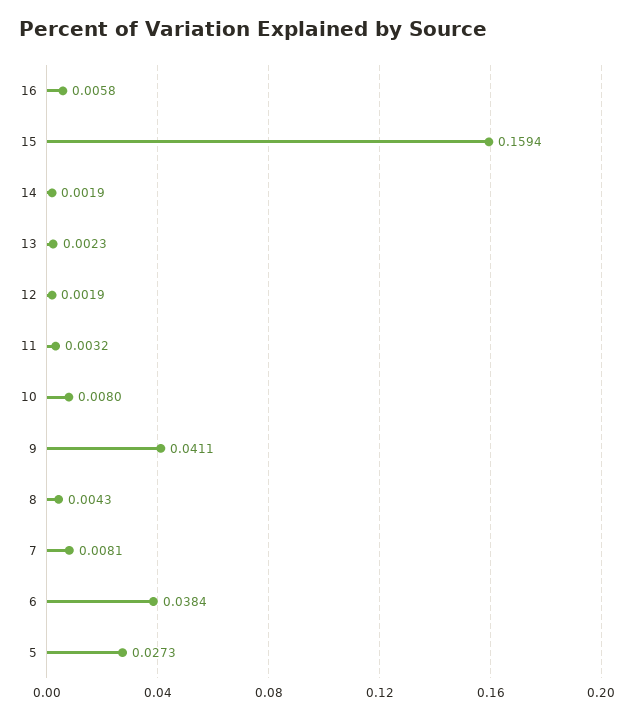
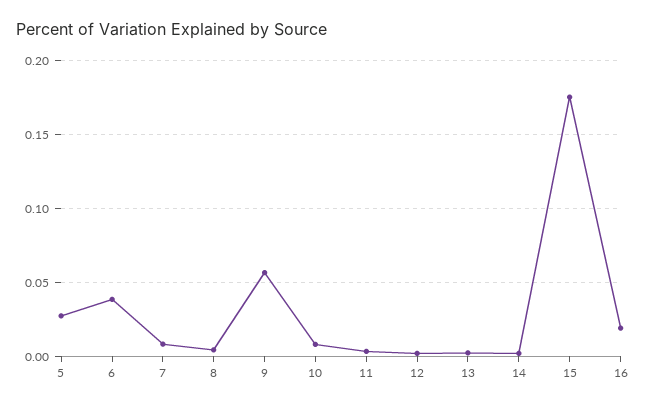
  {
-   "16": 0.0058,
+   "16": 0.02,
-   "15": 0.1594,
+   "15": 0.175,
    "14": 0.0019,
    "13": 0.0023,
    "12": 0.0019,
    "11": 0.0032,
    "10": 0.008,
-   "9": 0.0411,
+   "9": 0.055,
    "8": 0.0043,
    "7": 0.0081,
    "6": 0.0384,
    "5": 0.0273
  }

